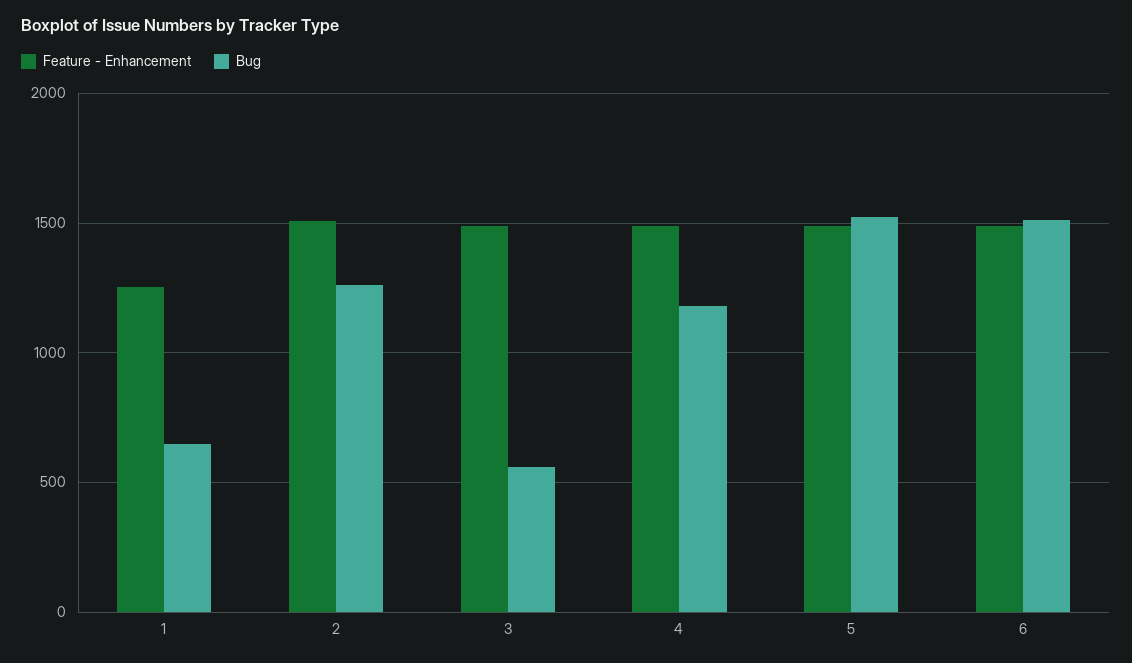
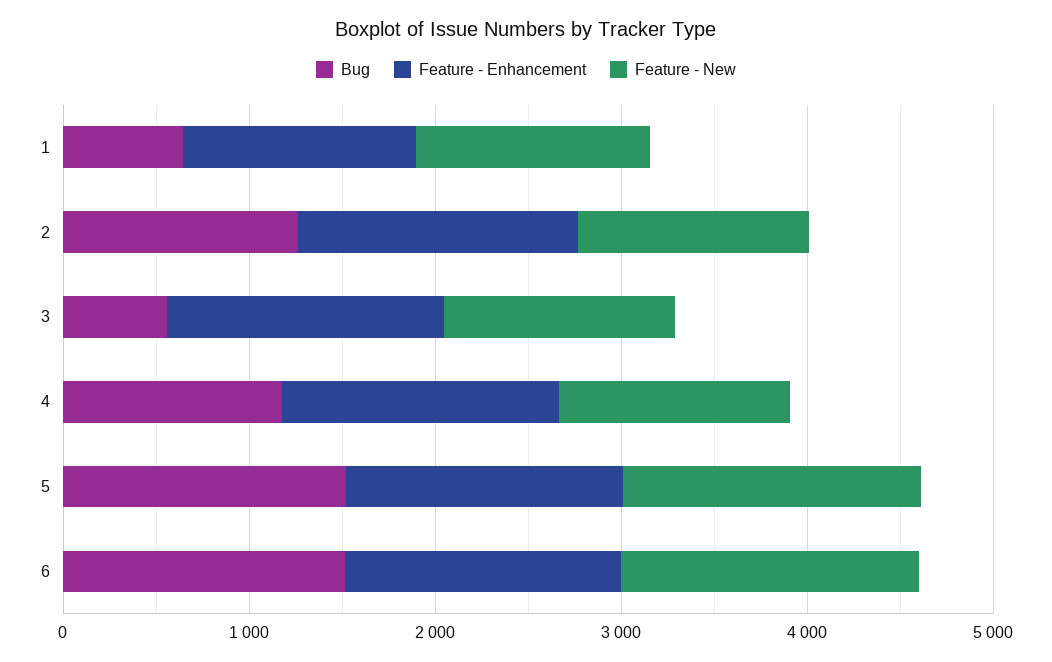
  {
    "Feature - Enhancement": {
      "1": 1250,
      "2": 1500,
      "3": 1500,
      "4": 1500,
      "5": 1500,
      "6": 1500
    },
    "Bug": {
      "1": 650,
      "2": 1250,
      "3": 550,
      "4": 1200,
      "5": 1500,
      "6": 1500
-   }
+   },
+   "Feature - New": {
+     "1": 1200,
+     "2": 1200,
+     "3": 1200,
+     "4": 1200,
+     "5": 1600,
+     "6": 1600
+   }
  }

